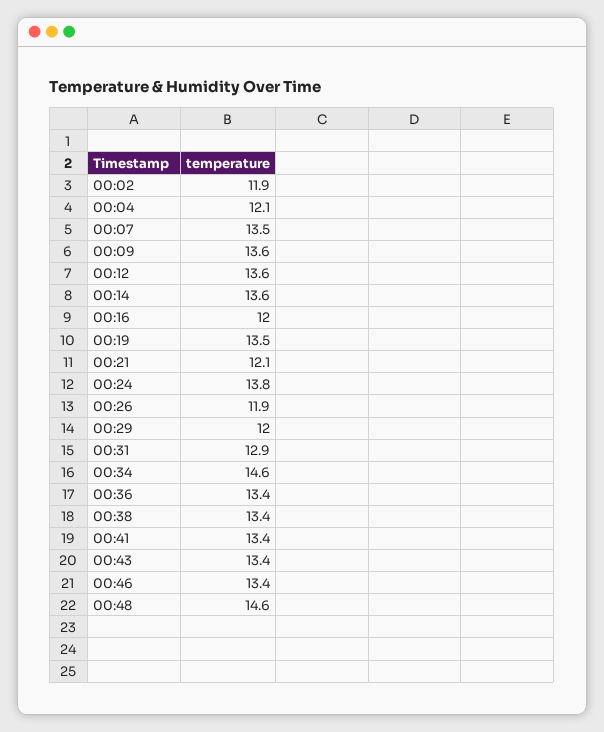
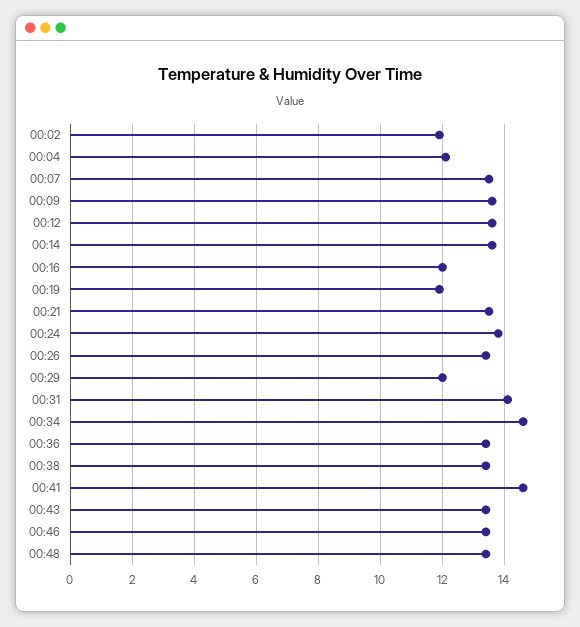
  {
    "00:02": 11.9,
    "00:04": 12.1,
    "00:07": 13.5,
    "00:09": 13.6,
    "00:12": 13.6,
    "00:14": 13.6,
    "00:16": 12,
-   "00:19": 13.5,
+   "00:19": 12,
-   "00:21": 12.1,
+   "00:21": 13.5,
    "00:24": 13.8,
-   "00:26": 11.9,
+   "00:26": 13.5,
    "00:29": 12,
-   "00:31": 12.9,
+   "00:31": 14,
    "00:34": 14.6,
    "00:36": 13.4,
    "00:38": 13.4,
-   "00:41": 13.4,
+   "00:41": 14.5,
    "00:43": 13.4,
    "00:46": 13.4,
-   "00:48": 14.6
+   "00:48": 13.5
  }

